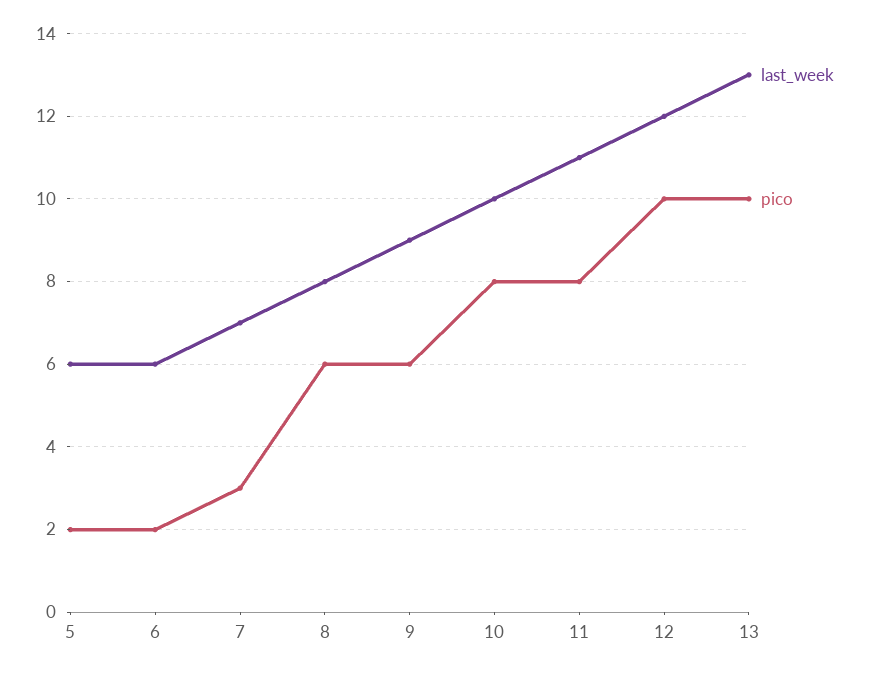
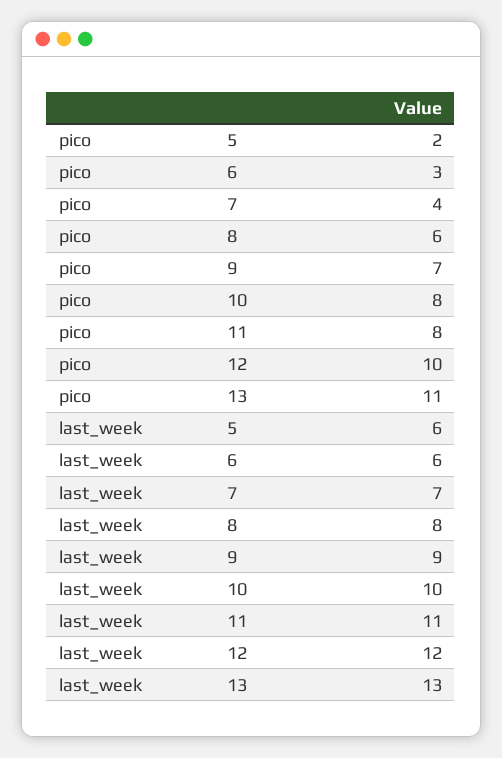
  {
    "last_week": {
      "5": 6,
      "6": 6,
      "7": 7,
      "8": 8,
      "9": 9,
      "10": 10,
      "11": 11,
      "12": 12,
      "13": 13
    },
    "pico": {
      "5": 2,
-     "6": 2,
+     "6": 3,
-     "7": 3,
+     "7": 4,
      "8": 6,
-     "9": 6,
+     "9": 7,
      "10": 8,
      "11": 8,
      "12": 10,
-     "13": 10
+     "13": 11
    }
  }

